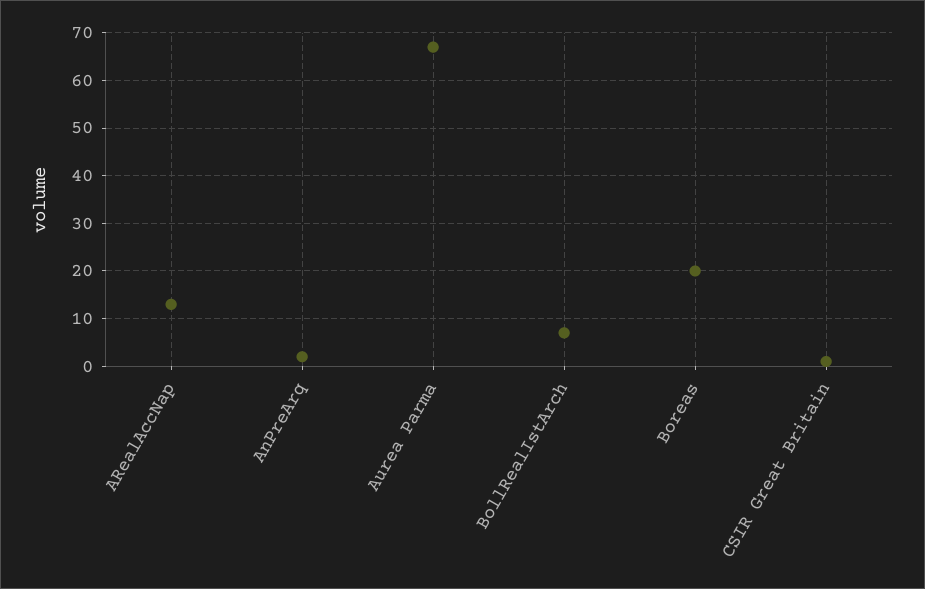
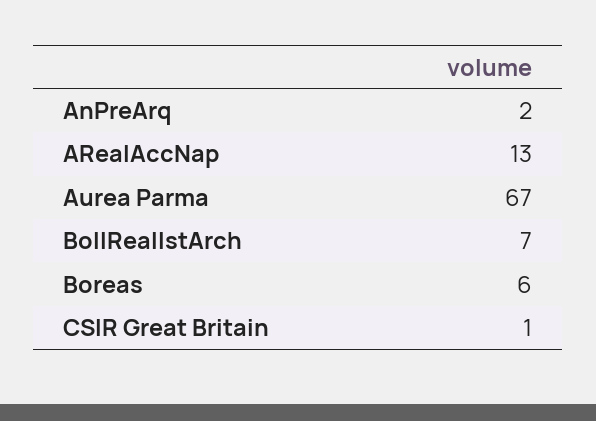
  {
    "ARealAccNap": 13,
    "AnPreArq": 2,
    "Aurea Parma": 67,
    "BollRealIstArch": 7,
-   "Boreas": 20,
+   "Boreas": 6,
    "CSIR Great Britain": 1
  }

